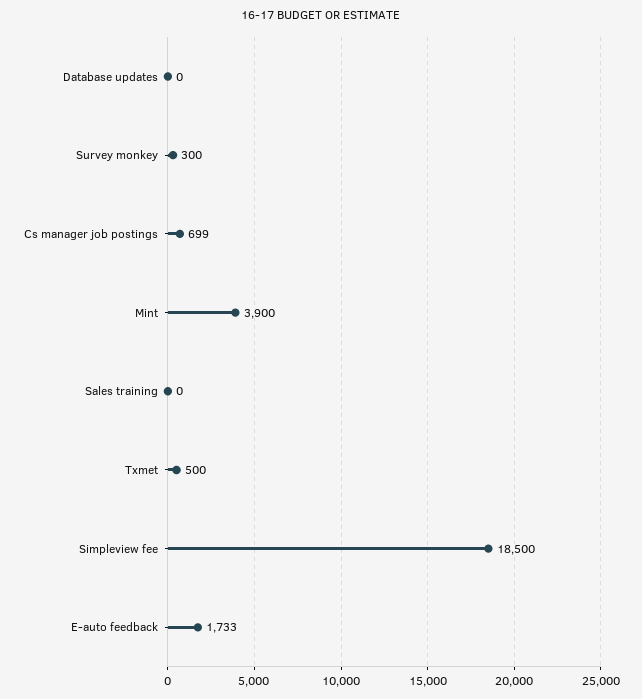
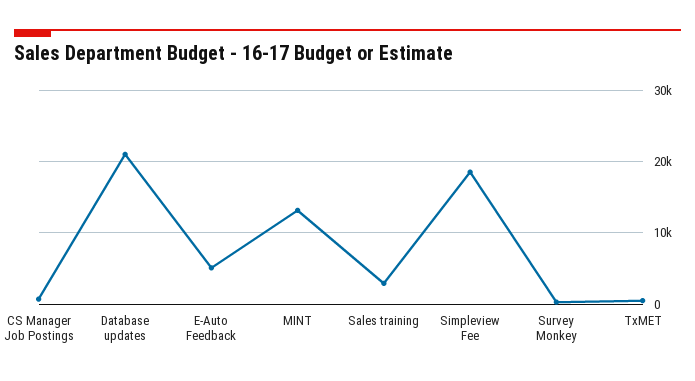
  {
-   "Database updates": 0,
+   "Database updates": 21000,
    "Survey monkey": 300,
    "Cs manager job postings": 699,
-   "Mint": 3900,
+   "Mint": 13000,
-   "Sales training": 0,
+   "Sales training": 3000,
    "Txmet": 500,
    "Simpleview fee": 18500,
-   "E-auto feedback": 1733
+   "E-auto feedback": 5000
  }

